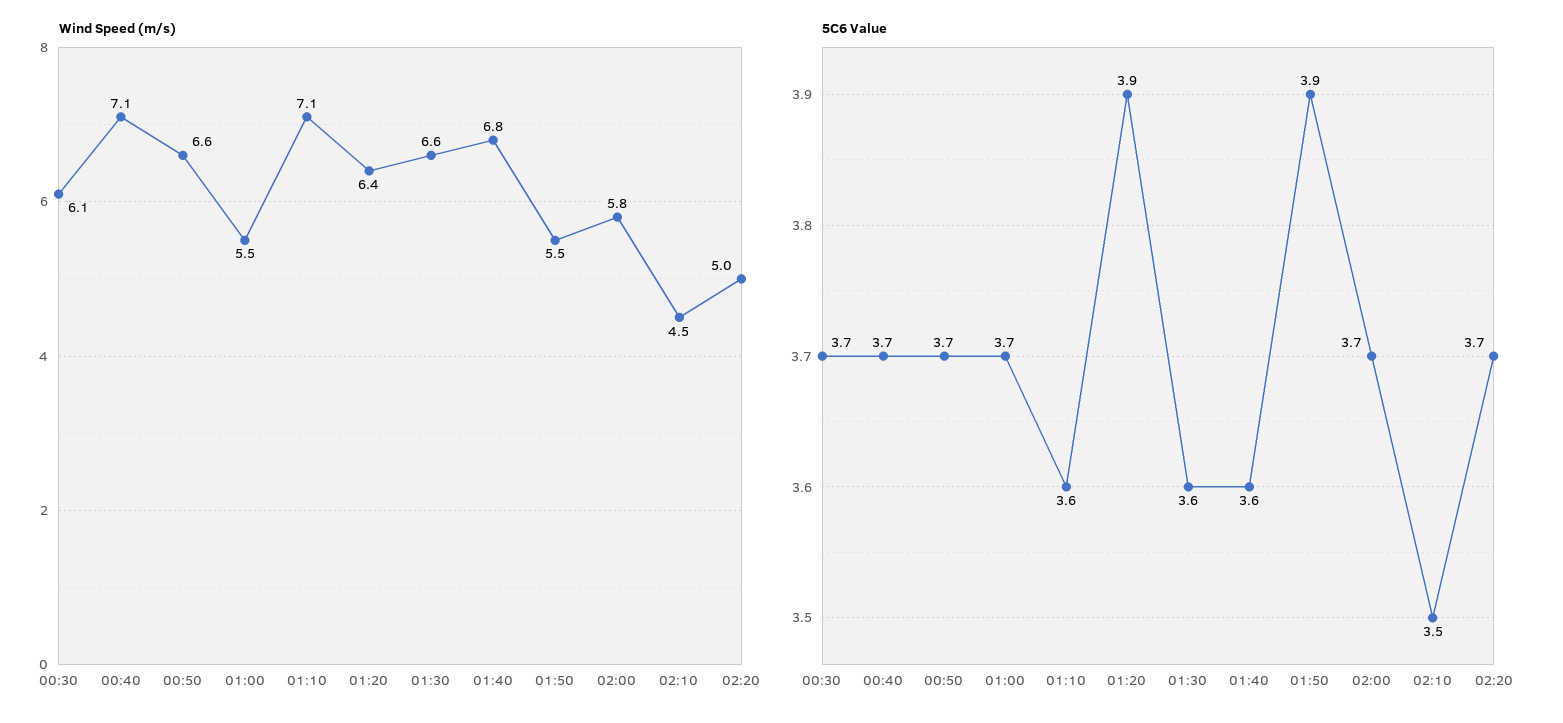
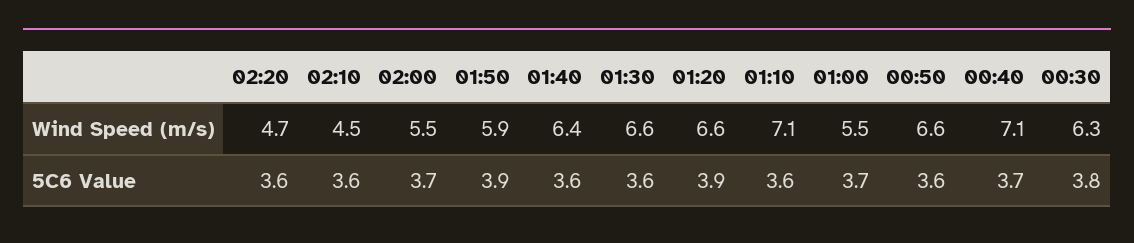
  {
    "Wind Speed (m/s)": {
-     "00:30": 6.1,
+     "00:30": 6.3,
      "00:40": 7.1,
      "00:50": 6.6,
      "01:00": 5.5,
      "01:10": 7.1,
-     "01:20": 6.4,
+     "01:20": 6.6,
      "01:30": 6.6,
-     "01:40": 6.8,
+     "01:40": 6.4,
-     "01:50": 5.5,
+     "01:50": 5.9,
-     "02:00": 5.8,
+     "02:00": 5.5,
      "02:10": 4.5,
-     "02:20": 5
+     "02:20": 4.7
    },
    "5C6 Value": {
-     "00:30": 3.7,
+     "00:30": 3.8,
      "00:40": 3.7,
-     "00:50": 3.7,
+     "00:50": 3.6,
      "01:00": 3.7,
      "01:10": 3.6,
      "01:20": 3.9,
      "01:30": 3.6,
      "01:40": 3.6,
      "01:50": 3.9,
      "02:00": 3.7,
-     "02:10": 3.5,
+     "02:10": 3.6,
-     "02:20": 3.7
+     "02:20": 3.6
    }
  }

